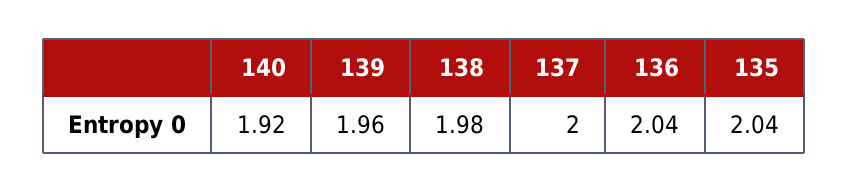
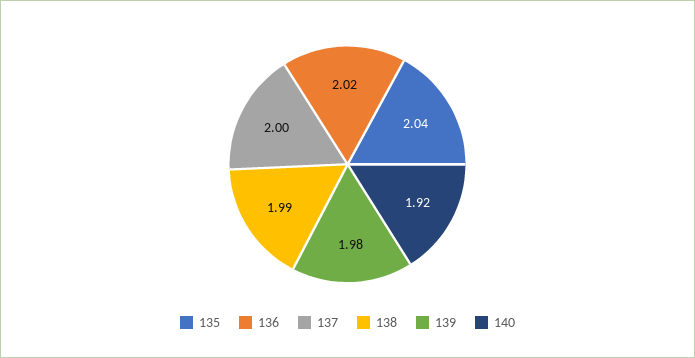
  {
    "140": 1.92,
-   "139": 1.96,
+   "139": 1.98,
-   "138": 1.98,
+   "138": 1.99,
    "137": 2,
-   "136": 2.04,
+   "136": 2.02,
    "135": 2.04
  }

